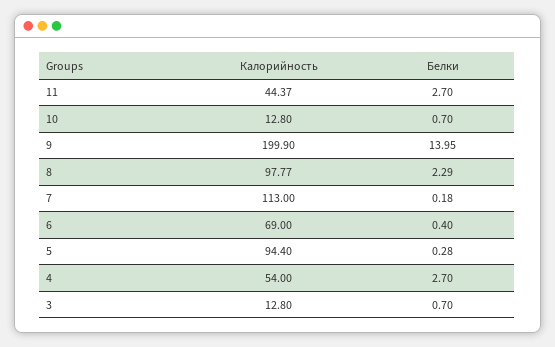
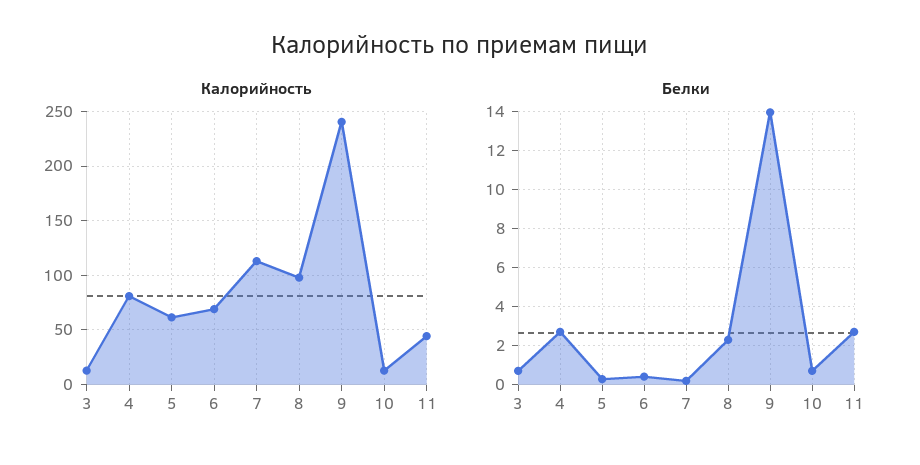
  {
    "Калорийность": {
      "11": 44.37,
      "10": 12.8,
-     "9": 199.9,
+     "9": 240,
      "8": 97.77,
      "7": 113,
      "6": 69,
-     "5": 94.4,
+     "5": 60,
-     "4": 54,
+     "4": 80,
      "3": 12.8
    },
    "Белки": {
      "11": 2.7,
      "10": 0.7,
      "9": 13.95,
      "8": 2.29,
      "7": 0.18,
      "6": 0.4,
      "5": 0.28,
      "4": 2.7,
      "3": 0.7
    }
  }

